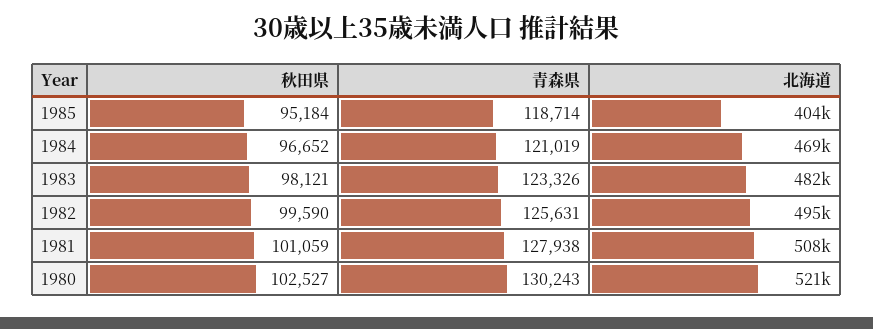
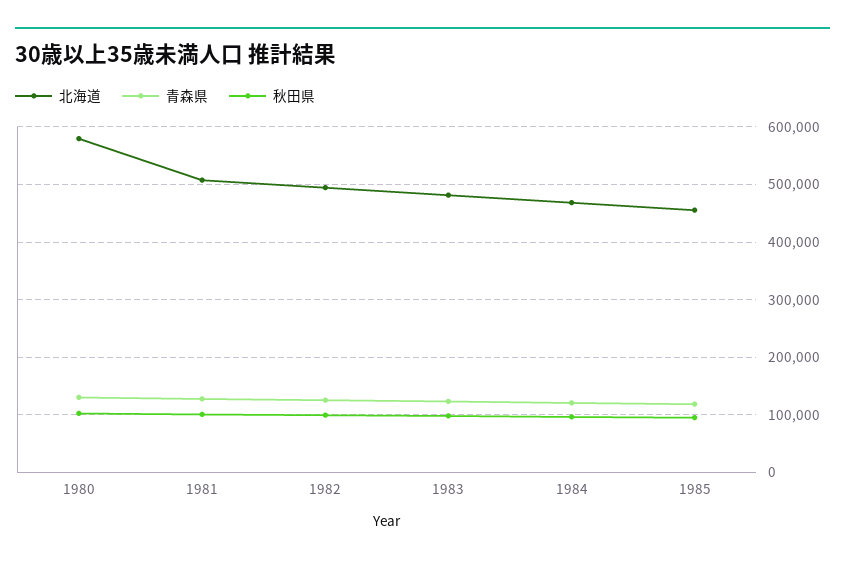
  {
    "秋田県": {
      "1985": 95184,
      "1984": 96652,
      "1983": 98121,
      "1982": 99590,
      "1981": 101059,
      "1980": 102527
    },
    "青森県": {
      "1985": 118714,
      "1984": 121019,
      "1983": 123326,
      "1982": 125631,
      "1981": 127938,
      "1980": 130243
    },
    "北海道": {
-     "1985": 404000,
+     "1985": 460000,
      "1984": 469000,
      "1983": 482000,
      "1982": 495000,
      "1981": 508000,
-     "1980": 521000
+     "1980": 580000
    }
  }

